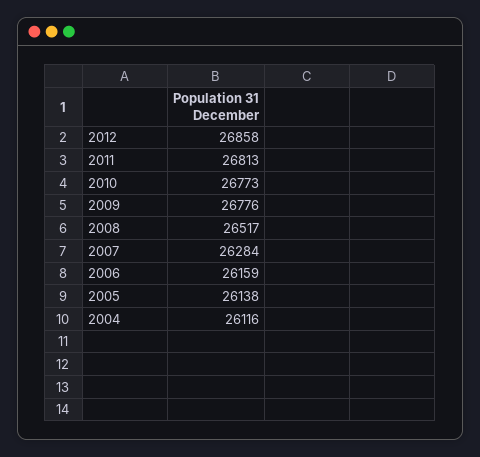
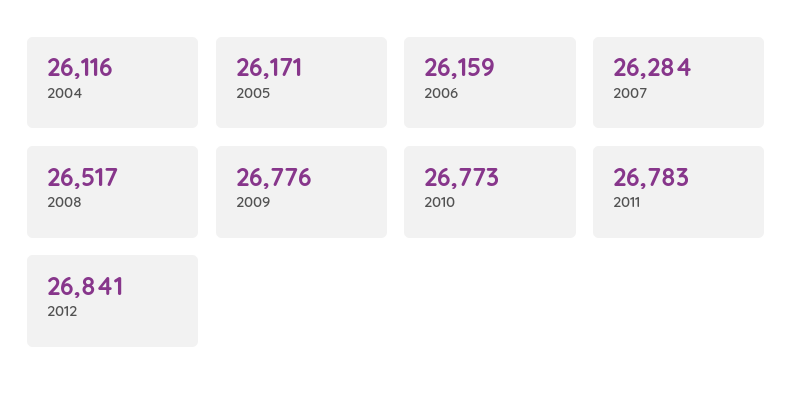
  {
-   "2012": 26858,
+   "2012": 26841,
-   "2011": 26813,
+   "2011": 26783,
    "2010": 26773,
    "2009": 26776,
    "2008": 26517,
    "2007": 26284,
    "2006": 26159,
-   "2005": 26138,
+   "2005": 26171,
    "2004": 26116
  }

